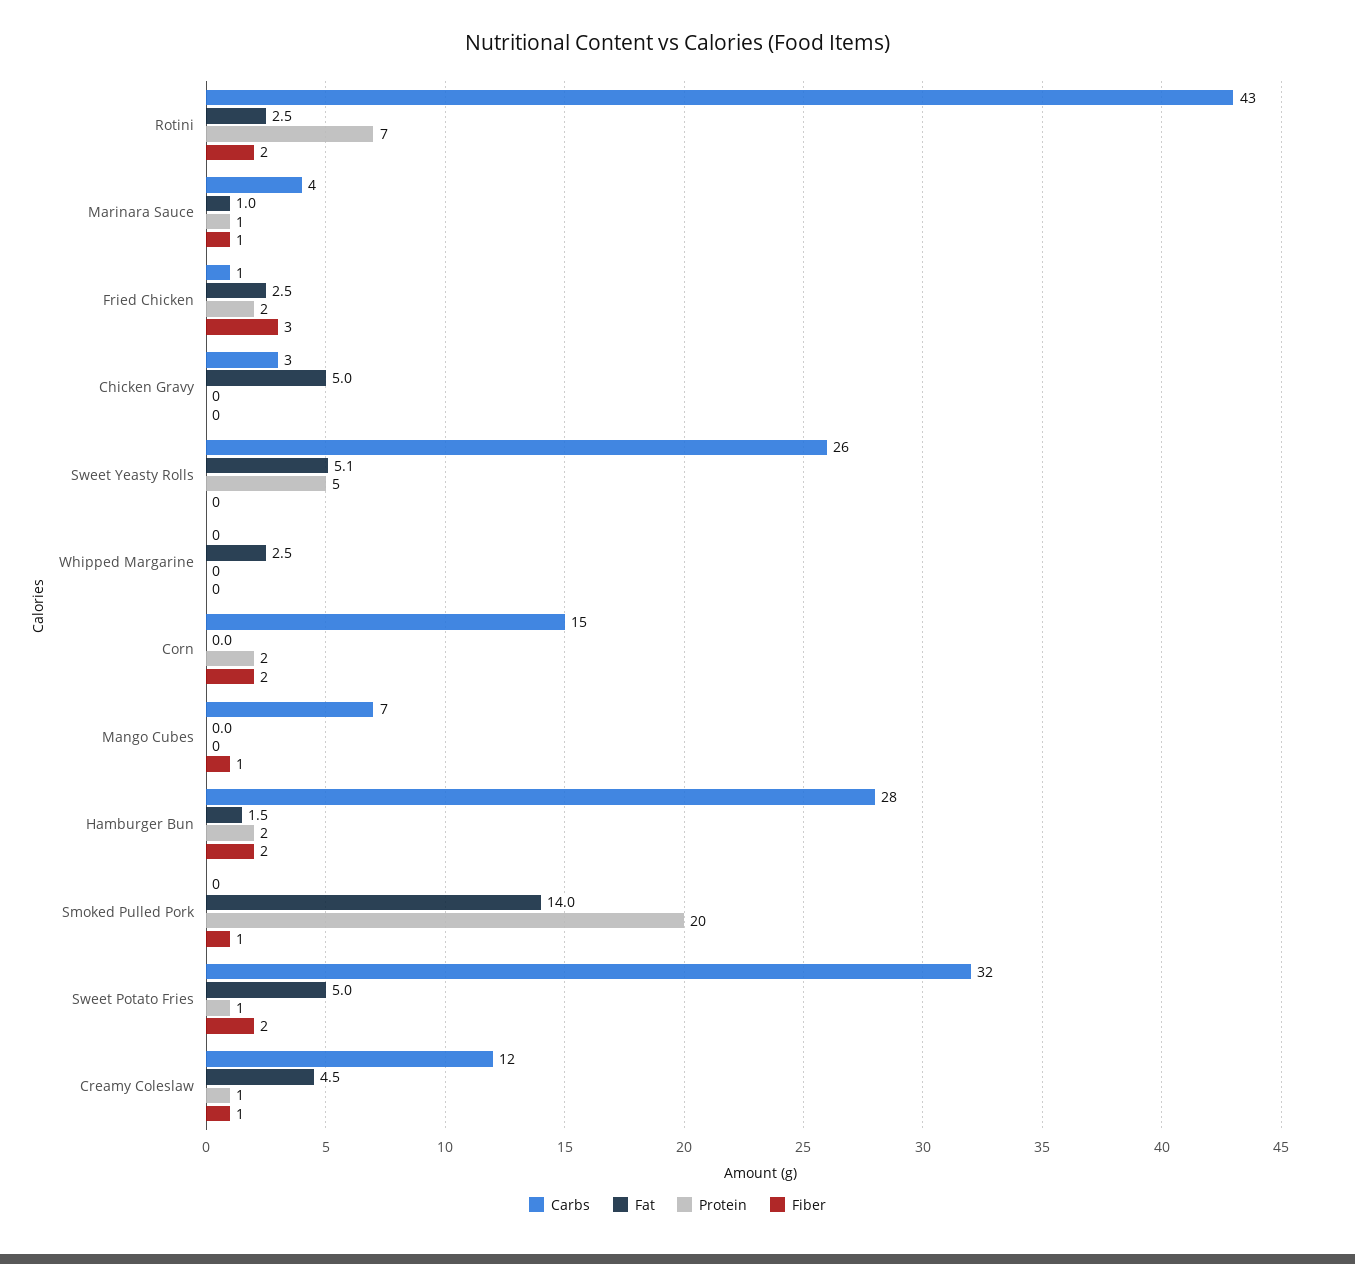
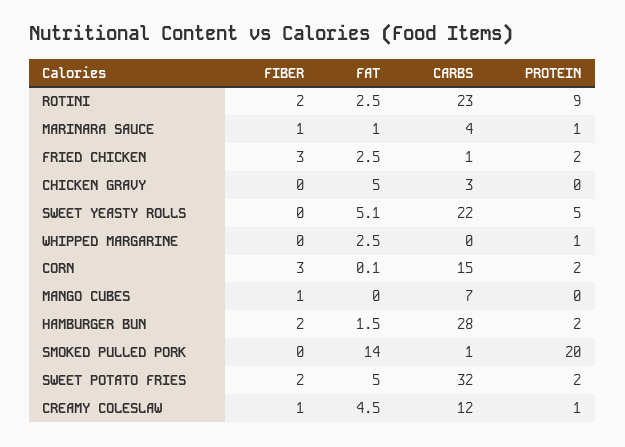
  {
    "Carbs": {
-     "Rotini": 43,
+     "Rotini": 23,
      "Marinara Sauce": 4,
      "Fried Chicken": 1,
      "Chicken Gravy": 3,
-     "Sweet Yeasty Rolls": 26,
+     "Sweet Yeasty Rolls": 22,
      "Whipped Margarine": 0,
      "Corn": 15,
      "Mango Cubes": 7,
      "Hamburger Bun": 28,
-     "Smoked Pulled Pork": 0,
+     "Smoked Pulled Pork": 1,
      "Sweet Potato Fries": 32,
      "Creamy Coleslaw": 12
    },
    "Fat": {
      "Rotini": 2.5,
      "Marinara Sauce": 1,
      "Fried Chicken": 2.5,
      "Chicken Gravy": 5,
      "Sweet Yeasty Rolls": 5.1,
      "Whipped Margarine": 2.5,
-     "Corn": 0,
+     "Corn": 0.1,
      "Mango Cubes": 0,
      "Hamburger Bun": 1.5,
      "Smoked Pulled Pork": 14,
      "Sweet Potato Fries": 5,
      "Creamy Coleslaw": 4.5
    },
    "Protein": {
-     "Rotini": 7,
+     "Rotini": 9,
      "Marinara Sauce": 1,
      "Fried Chicken": 2,
      "Chicken Gravy": 0,
      "Sweet Yeasty Rolls": 5,
-     "Whipped Margarine": 0,
+     "Whipped Margarine": 1,
      "Corn": 2,
      "Mango Cubes": 0,
      "Hamburger Bun": 2,
      "Smoked Pulled Pork": 20,
-     "Sweet Potato Fries": 1,
+     "Sweet Potato Fries": 2,
      "Creamy Coleslaw": 1
    },
    "Fiber": {
      "Rotini": 2,
      "Marinara Sauce": 1,
      "Fried Chicken": 3,
      "Chicken Gravy": 0,
      "Sweet Yeasty Rolls": 0,
      "Whipped Margarine": 0,
-     "Corn": 2,
+     "Corn": 3,
      "Mango Cubes": 1,
      "Hamburger Bun": 2,
-     "Smoked Pulled Pork": 1,
+     "Smoked Pulled Pork": 0,
      "Sweet Potato Fries": 2,
      "Creamy Coleslaw": 1
    }
  }

